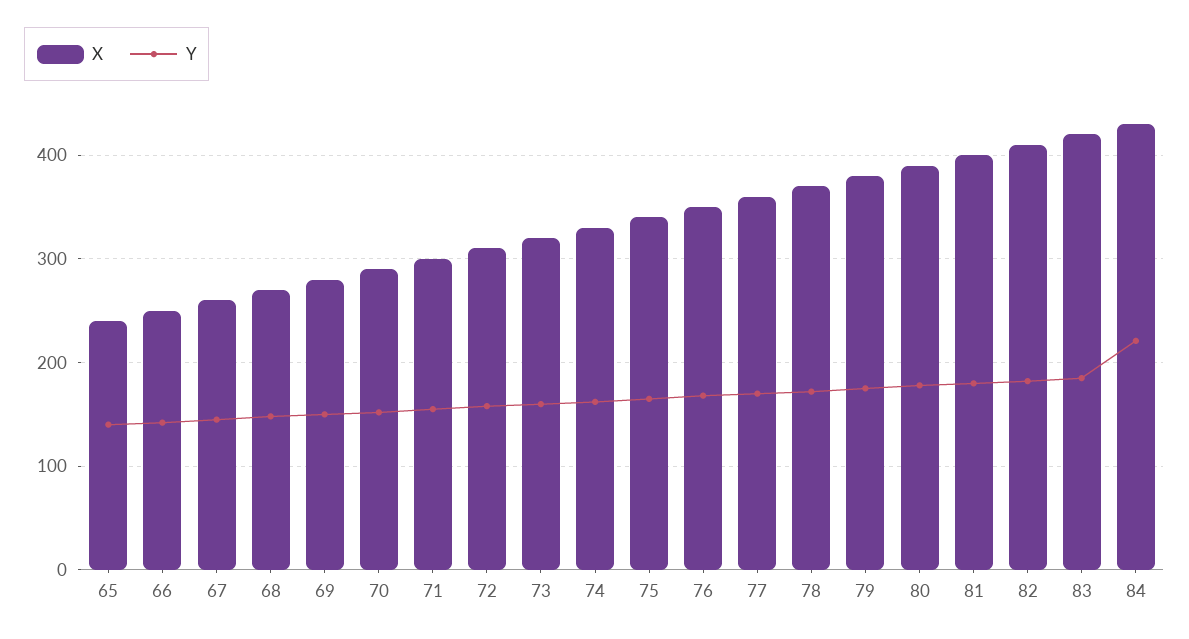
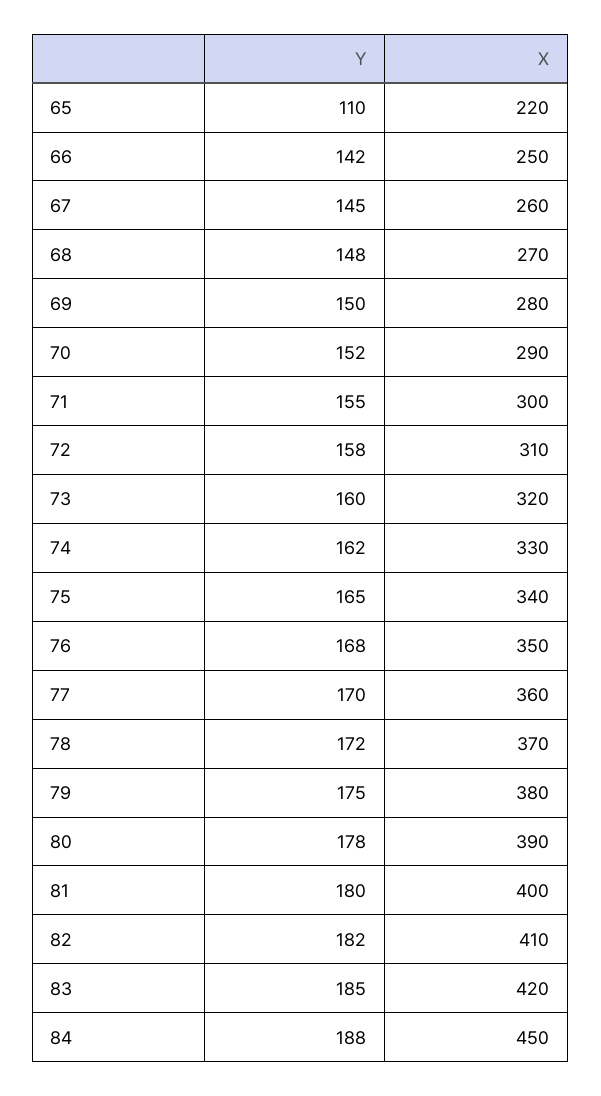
  {
    "X": {
-     "65": 240,
+     "65": 220,
      "66": 250,
      "67": 260,
      "68": 270,
      "69": 280,
      "70": 290,
      "71": 300,
      "72": 310,
      "73": 320,
      "74": 330,
      "75": 340,
      "76": 350,
      "77": 360,
      "78": 370,
      "79": 380,
      "80": 390,
      "81": 400,
      "82": 410,
      "83": 420,
-     "84": 430
+     "84": 450
    },
    "Y": {
-     "65": 140,
+     "65": 110,
      "66": 142,
      "67": 145,
      "68": 148,
      "69": 150,
      "70": 152,
      "71": 155,
      "72": 158,
      "73": 160,
      "74": 162,
      "75": 165,
      "76": 168,
      "77": 170,
      "78": 172,
      "79": 175,
      "80": 178,
      "81": 180,
      "82": 182,
      "83": 185,
-     "84": 220
+     "84": 188
    }
  }

